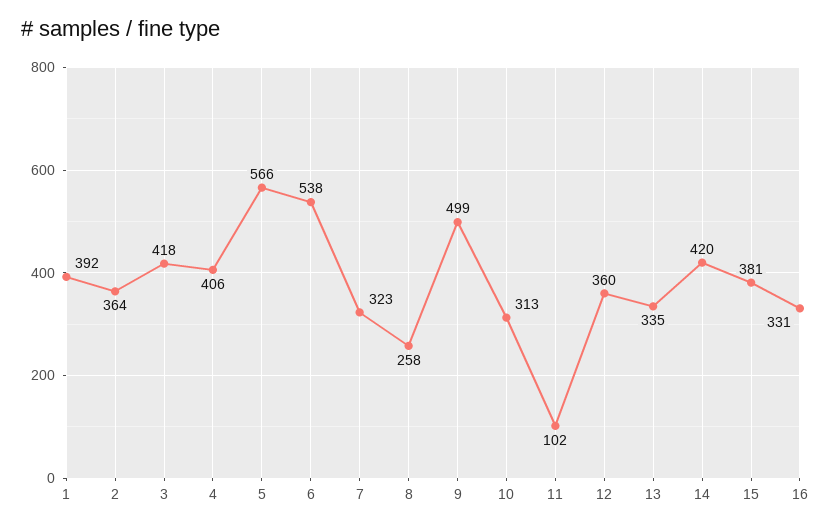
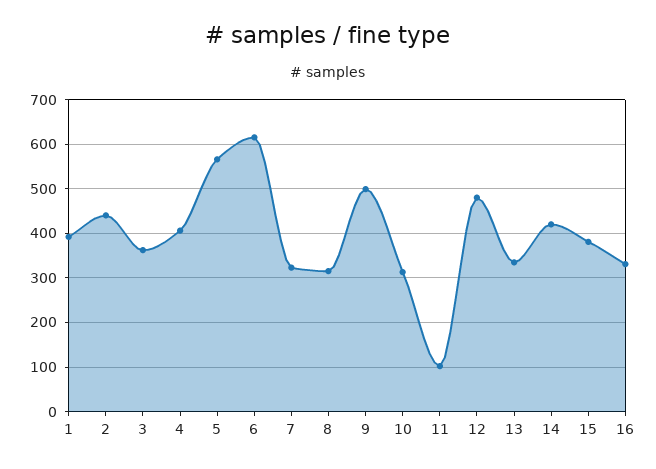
  {
    "1": 392,
-   "2": 364,
+   "2": 440,
-   "3": 418,
+   "3": 360,
    "4": 406,
    "5": 566,
-   "6": 538,
+   "6": 620,
    "7": 323,
-   "8": 258,
+   "8": 320,
    "9": 499,
    "10": 313,
    "11": 102,
-   "12": 360,
+   "12": 480,
    "13": 335,
    "14": 420,
    "15": 381,
    "16": 331
  }

